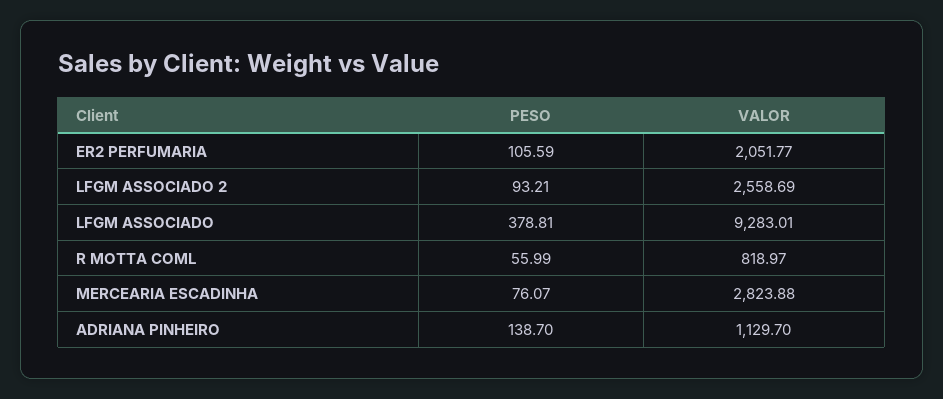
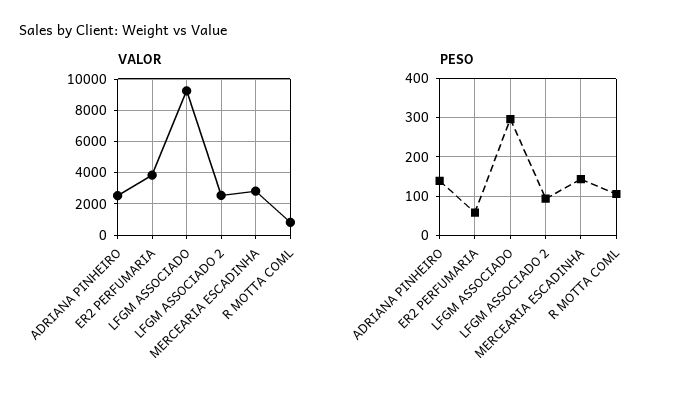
  {
    "PESO": {
-     "ER2 PERFUMARIA": 105.59,
+     "ER2 PERFUMARIA": 60,
      "LFGM ASSOCIADO 2": 93.21,
-     "LFGM ASSOCIADO": 378.81,
+     "LFGM ASSOCIADO": 300,
-     "R MOTTA COML": 55.99,
+     "R MOTTA COML": 100,
-     "MERCEARIA ESCADINHA": 76.07,
+     "MERCEARIA ESCADINHA": 140,
      "ADRIANA PINHEIRO": 138.7
    },
    "VALOR": {
-     "ER2 PERFUMARIA": 2051.77,
+     "ER2 PERFUMARIA": 4000,
      "LFGM ASSOCIADO 2": 2558.69,
      "LFGM ASSOCIADO": 9283.01,
      "R MOTTA COML": 818.97,
      "MERCEARIA ESCADINHA": 2823.88,
-     "ADRIANA PINHEIRO": 1129.7
+     "ADRIANA PINHEIRO": 2500
    }
  }

